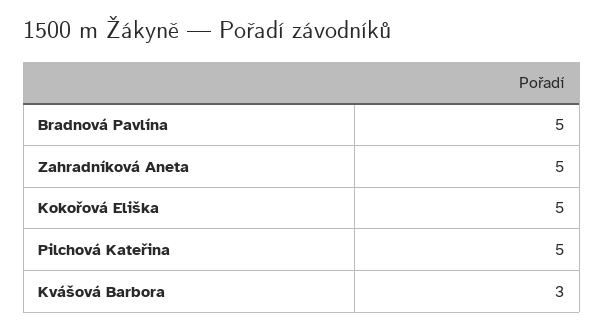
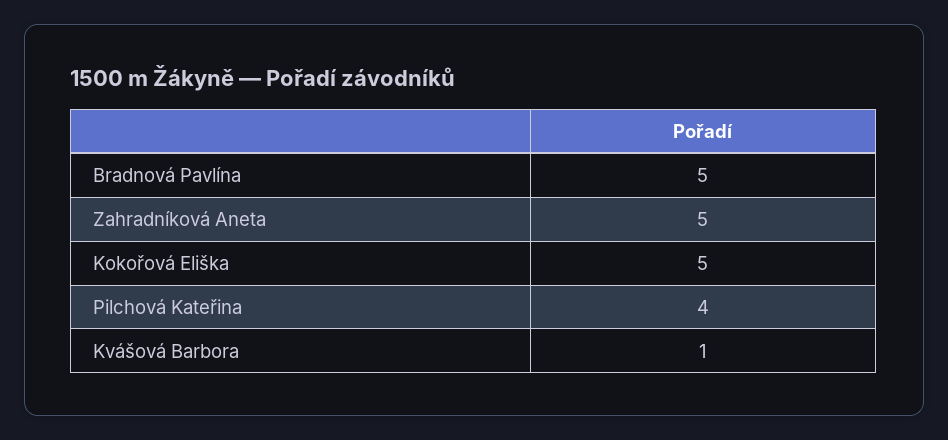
  {
    "Bradnová Pavlína": 5,
    "Zahradníková Aneta": 5,
    "Kokořová Eliška": 5,
-   "Pilchová Kateřina": 5,
+   "Pilchová Kateřina": 4,
-   "Kvášová Barbora": 3
+   "Kvášová Barbora": 1
  }

